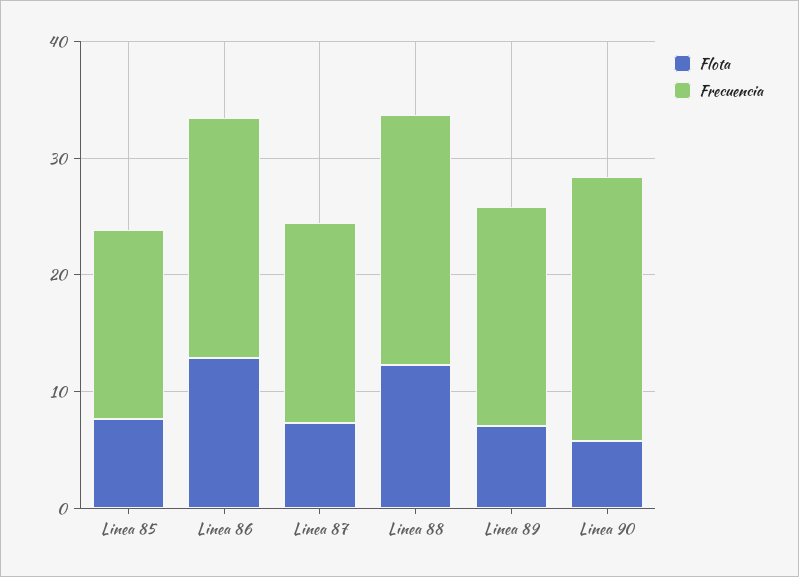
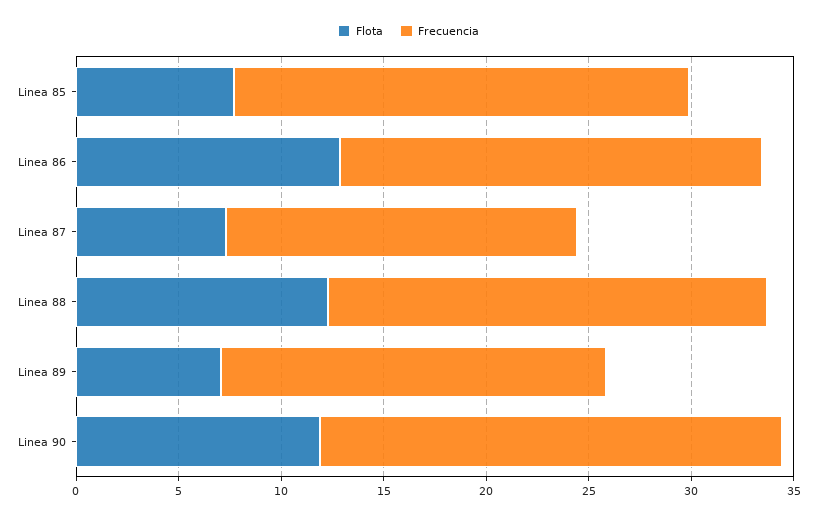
  {
    "Flota": {
      "Linea 85": 8,
      "Linea 86": 13,
      "Linea 87": 7,
      "Linea 88": 12,
      "Linea 89": 7,
-     "Linea 90": 6
+     "Linea 90": 12
    },
    "Frecuencia": {
-     "Linea 85": 16,
+     "Linea 85": 22,
      "Linea 86": 21,
      "Linea 87": 17,
      "Linea 88": 21,
      "Linea 89": 19,
      "Linea 90": 23
    }
  }

